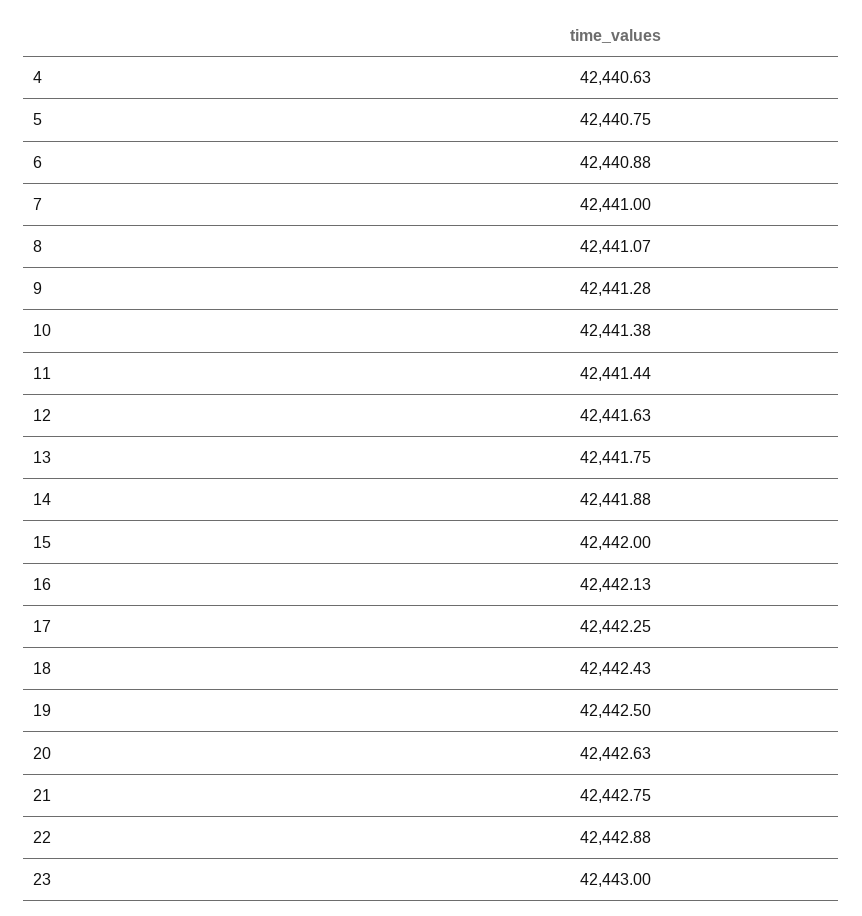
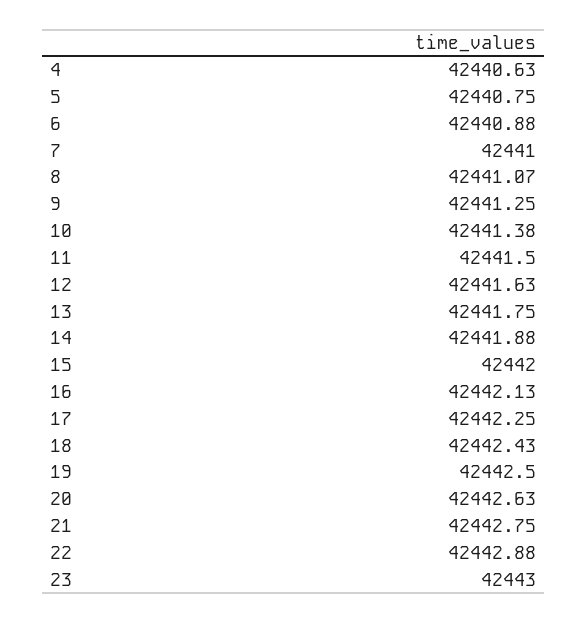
  {
    "4": 42440.63,
    "5": 42440.75,
    "6": 42440.88,
    "7": 42441,
    "8": 42441.07,
-   "9": 42441.28,
+   "9": 42441.25,
    "10": 42441.38,
-   "11": 42441.44,
+   "11": 42441.5,
    "12": 42441.63,
    "13": 42441.75,
    "14": 42441.88,
    "15": 42442,
    "16": 42442.13,
    "17": 42442.25,
    "18": 42442.43,
    "19": 42442.5,
    "20": 42442.63,
    "21": 42442.75,
    "22": 42442.88,
    "23": 42443
  }

